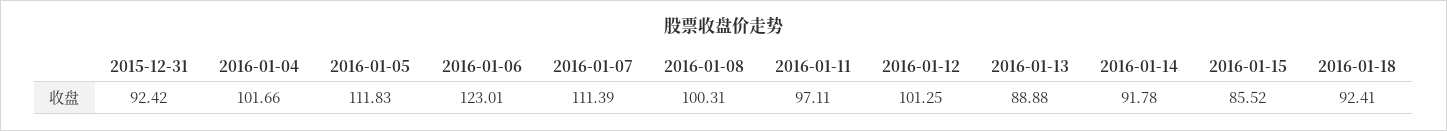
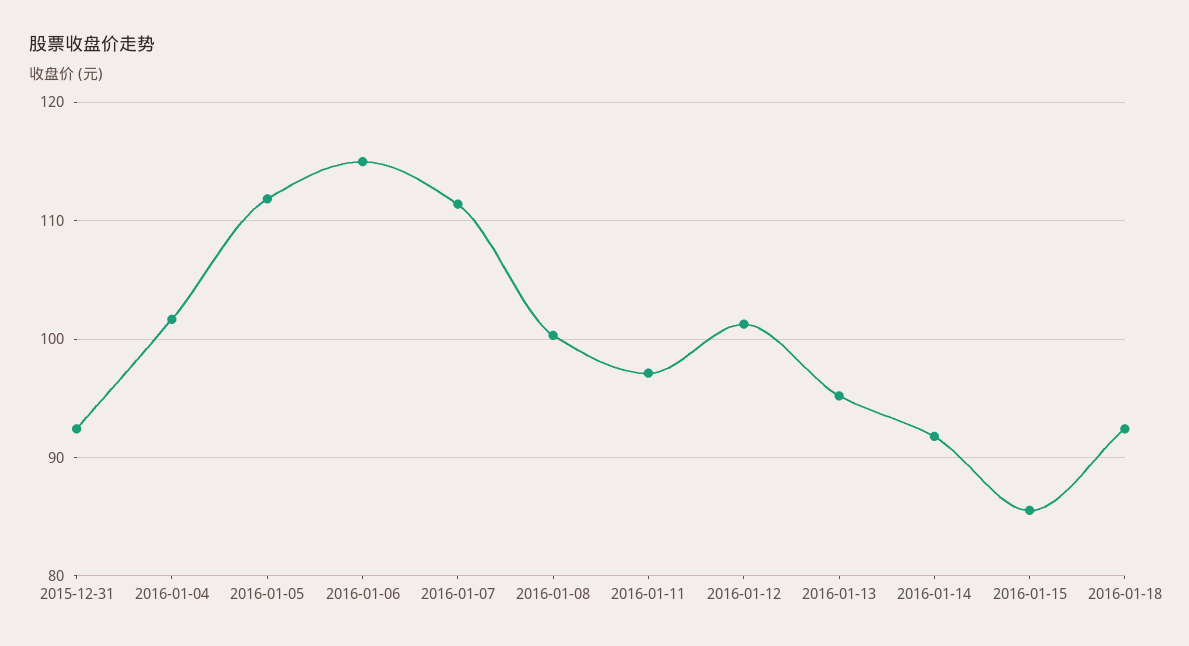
  {
    "2015-12-31": 92.42,
    "2016-01-04": 101.66,
    "2016-01-05": 111.83,
-   "2016-01-06": 123.01,
+   "2016-01-06": 115,
    "2016-01-07": 111.39,
    "2016-01-08": 100.31,
    "2016-01-11": 97.11,
    "2016-01-12": 101.25,
-   "2016-01-13": 88.88,
+   "2016-01-13": 95,
    "2016-01-14": 91.78,
    "2016-01-15": 85.52,
    "2016-01-18": 92.41
  }

